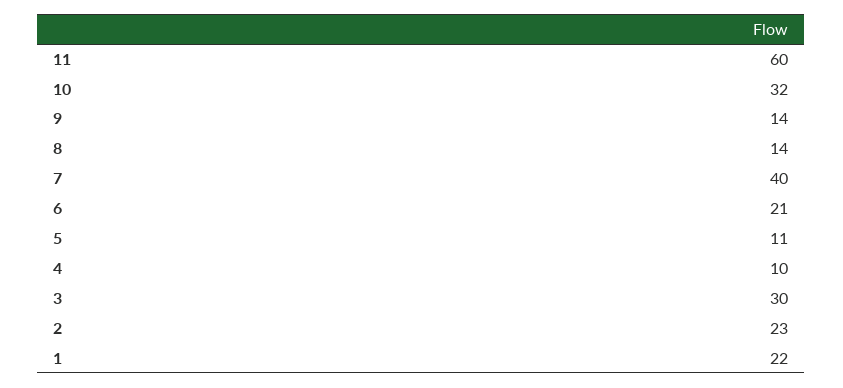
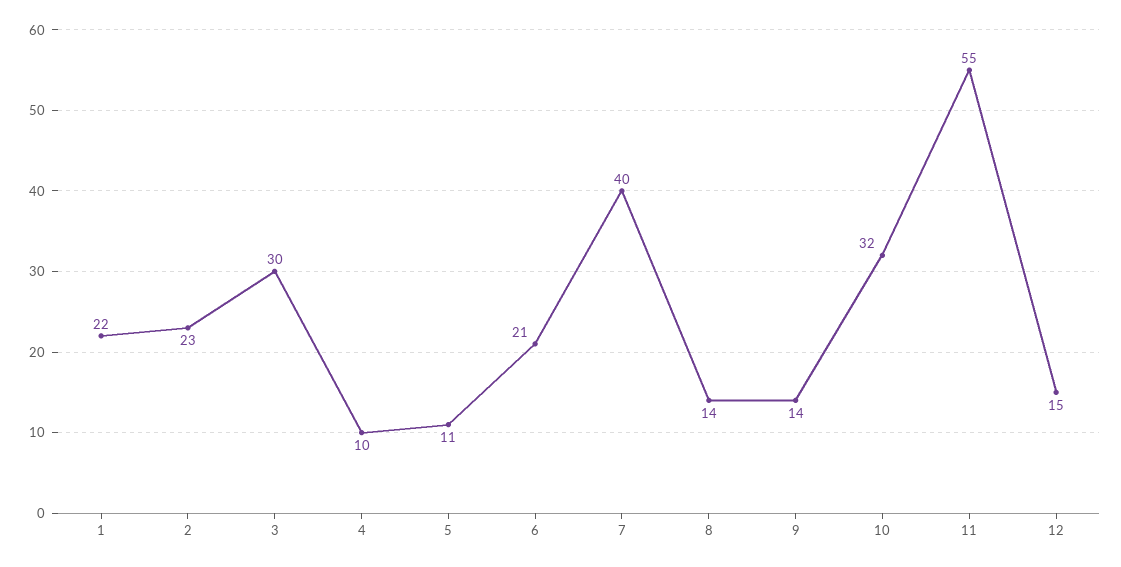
  {
-   "11": 60,
+   "11": 55,
    "10": 32,
    "9": 14,
    "8": 14,
    "7": 40,
    "6": 21,
    "5": 11,
    "4": 10,
    "3": 30,
    "2": 23,
-   "1": 22
+   "1": 22,
+   "12": 15
  }

